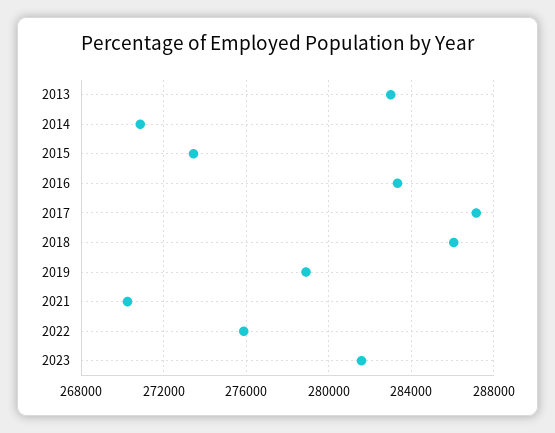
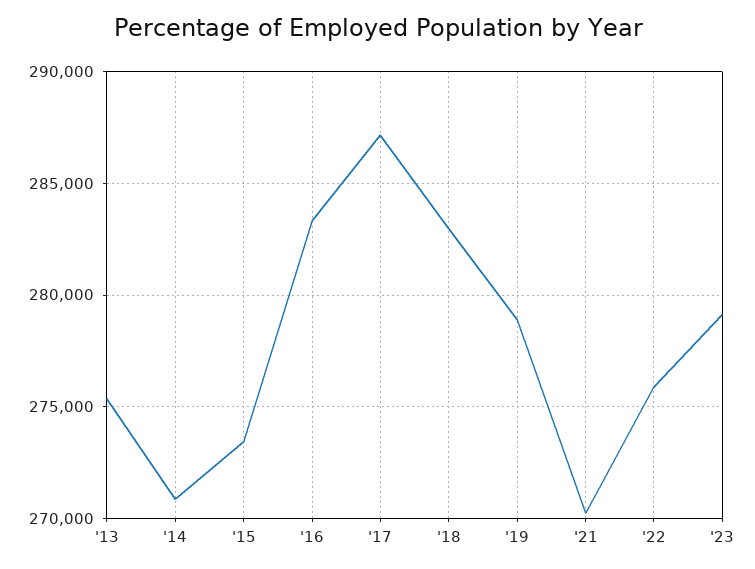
  {
-   "2013": 283000,
+   "2013": 275500,
    "2014": 271000,
    "2015": 273500,
    "2016": 283500,
    "2017": 287000,
-   "2018": 286000,
+   "2018": 283000,
    "2019": 279000,
    "2021": 270000,
    "2022": 276000,
-   "2023": 281500
+   "2023": 279000
  }

